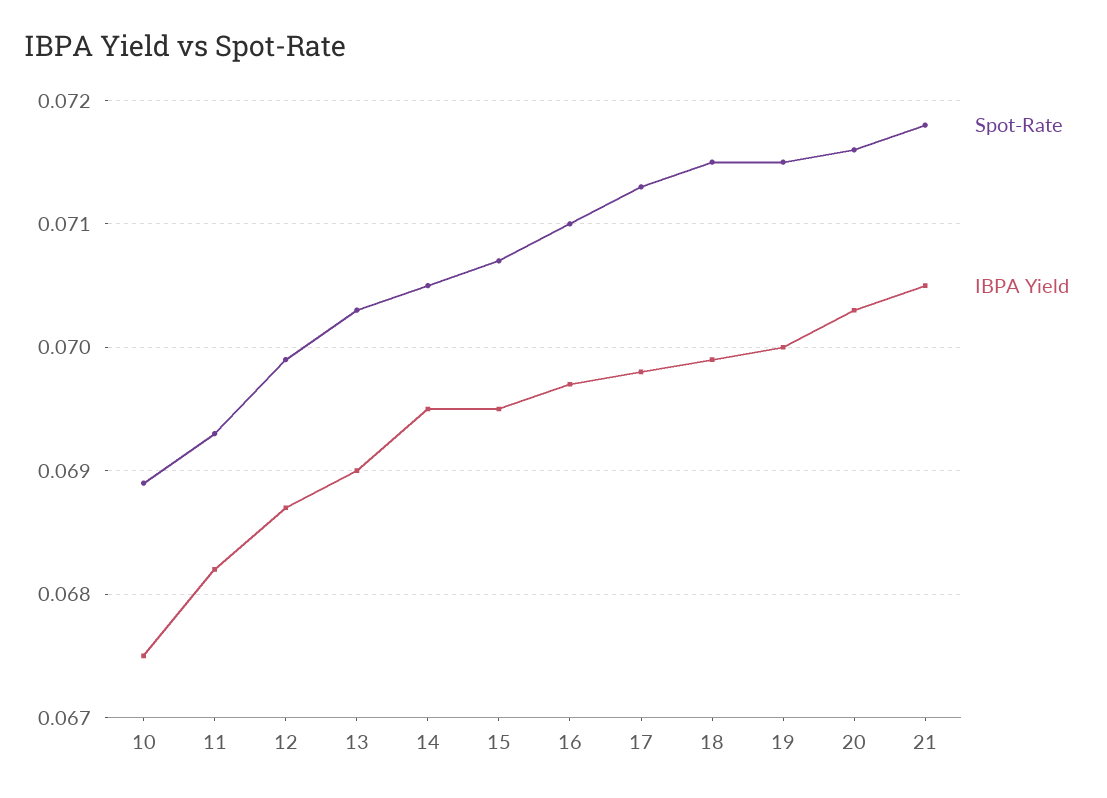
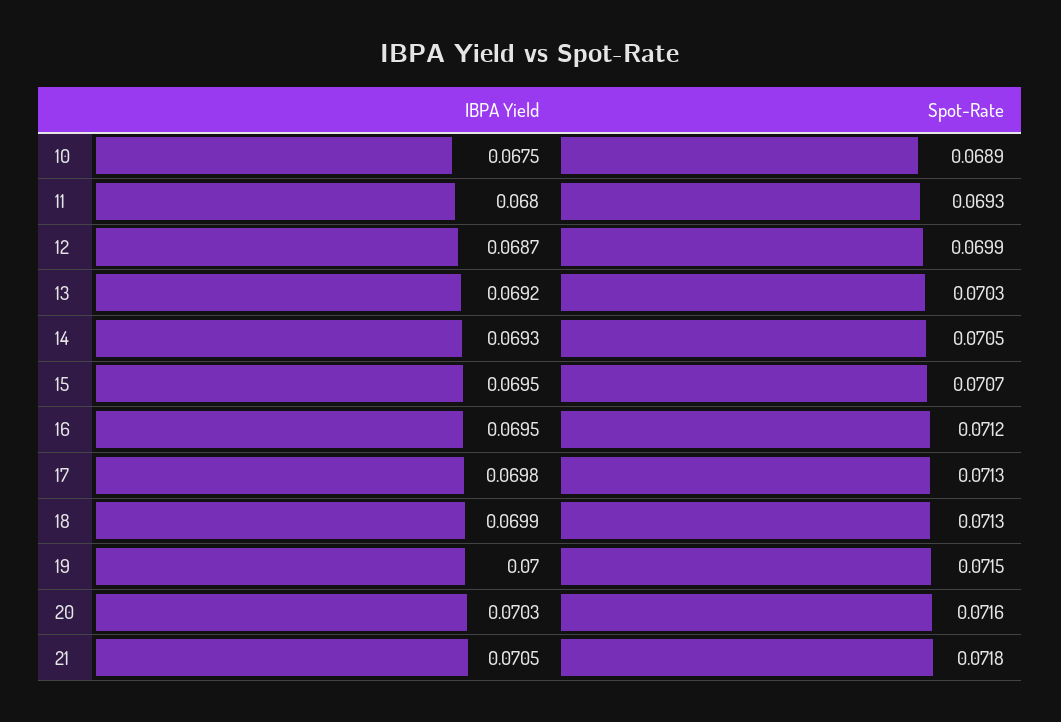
  {
    "Spot-Rate": {
      "10": 0.0689,
      "11": 0.0693,
      "12": 0.0699,
      "13": 0.0703,
      "14": 0.0705,
      "15": 0.0707,
-     "16": 0.071,
+     "16": 0.0712,
      "17": 0.0713,
-     "18": 0.0715,
+     "18": 0.0713,
      "19": 0.0715,
      "20": 0.0716,
      "21": 0.0718
    },
    "IBPA Yield": {
      "10": 0.0675,
-     "11": 0.0682,
+     "11": 0.068,
      "12": 0.0687,
-     "13": 0.069,
+     "13": 0.0692,
-     "14": 0.0695,
+     "14": 0.0693,
      "15": 0.0695,
-     "16": 0.0697,
+     "16": 0.0695,
      "17": 0.0698,
      "18": 0.0699,
      "19": 0.07,
      "20": 0.0703,
      "21": 0.0705
    }
  }

